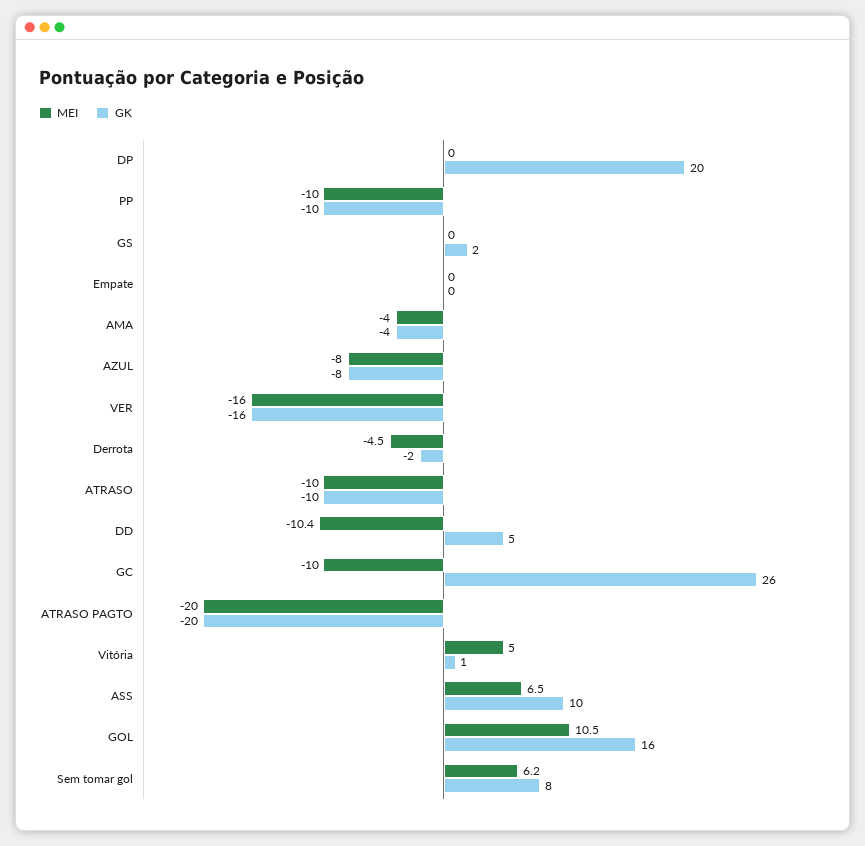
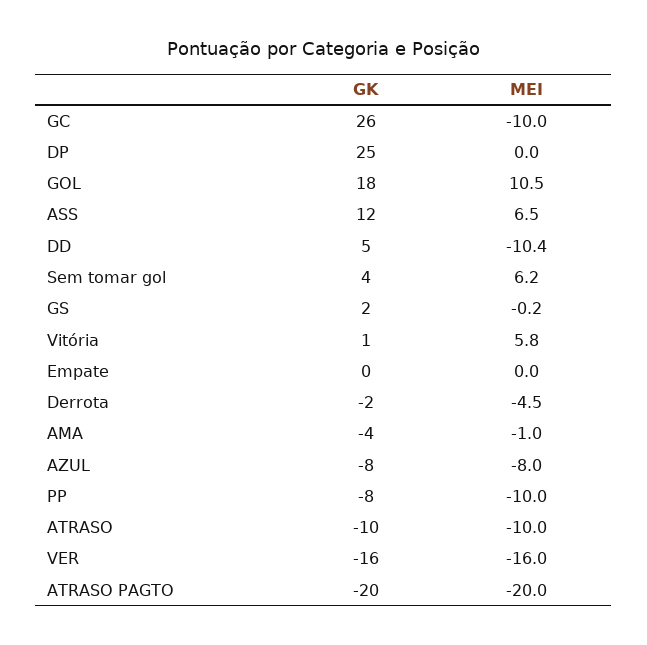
  {
    "MEI": {
      "DP": 0,
      "PP": -10,
-     "GS": 0,
+     "GS": -0.2,
      "Empate": 0,
-     "AMA": -4,
+     "AMA": -1,
      "AZUL": -8,
      "VER": -16,
      "Derrota": -4.5,
      "ATRASO": -10,
      "DD": -10.4,
      "GC": -10,
      "ATRASO PAGTO": -20,
-     "Vitória": 5,
+     "Vitória": 5.8,
      "ASS": 6.5,
      "GOL": 10.5,
      "Sem tomar gol": 6.2
    },
    "GK": {
-     "DP": 20,
+     "DP": 25,
-     "PP": -10,
+     "PP": -8,
      "GS": 2,
      "Empate": 0,
      "AMA": -4,
      "AZUL": -8,
      "VER": -16,
      "Derrota": -2,
      "ATRASO": -10,
      "DD": 5,
      "GC": 26,
      "ATRASO PAGTO": -20,
      "Vitória": 1,
-     "ASS": 10,
+     "ASS": 12,
-     "GOL": 16,
+     "GOL": 18,
-     "Sem tomar gol": 8
+     "Sem tomar gol": 4
    }
  }

